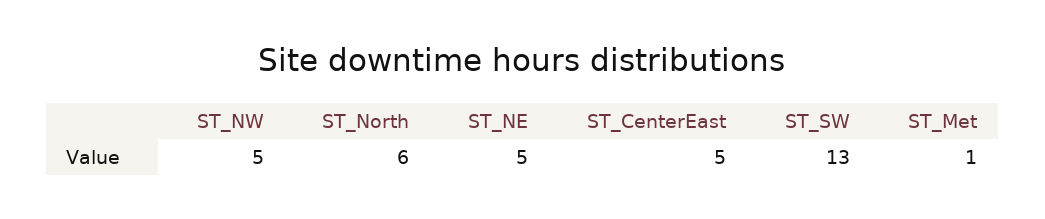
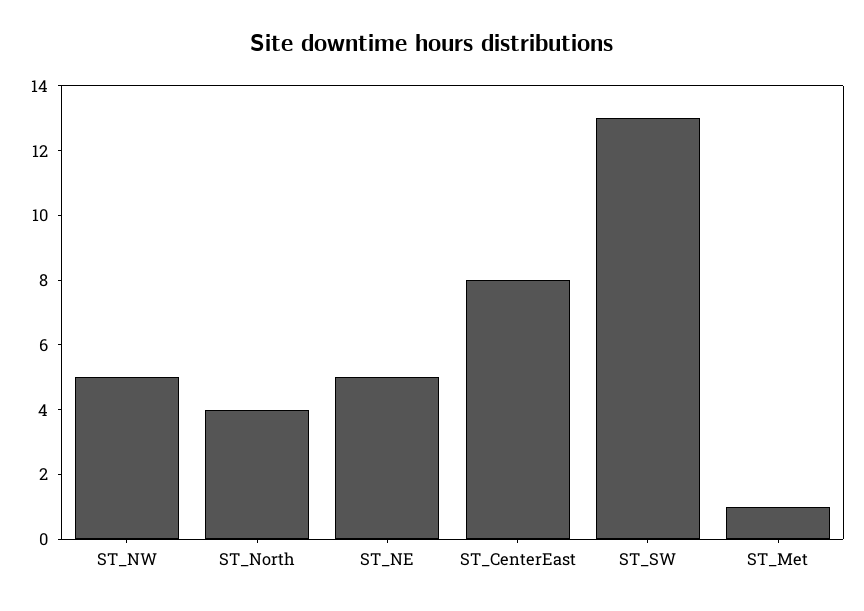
  {
    "ST_NW": 5,
-   "ST_North": 6,
+   "ST_North": 4,
    "ST_NE": 5,
-   "ST_CenterEast": 5,
+   "ST_CenterEast": 8,
    "ST_SW": 13,
    "ST_Met": 1
  }

